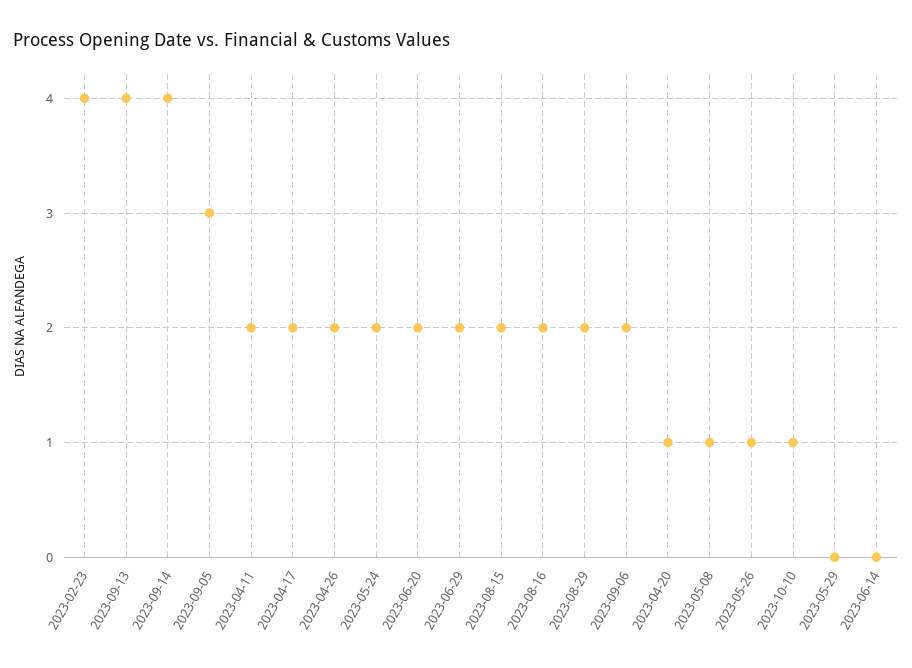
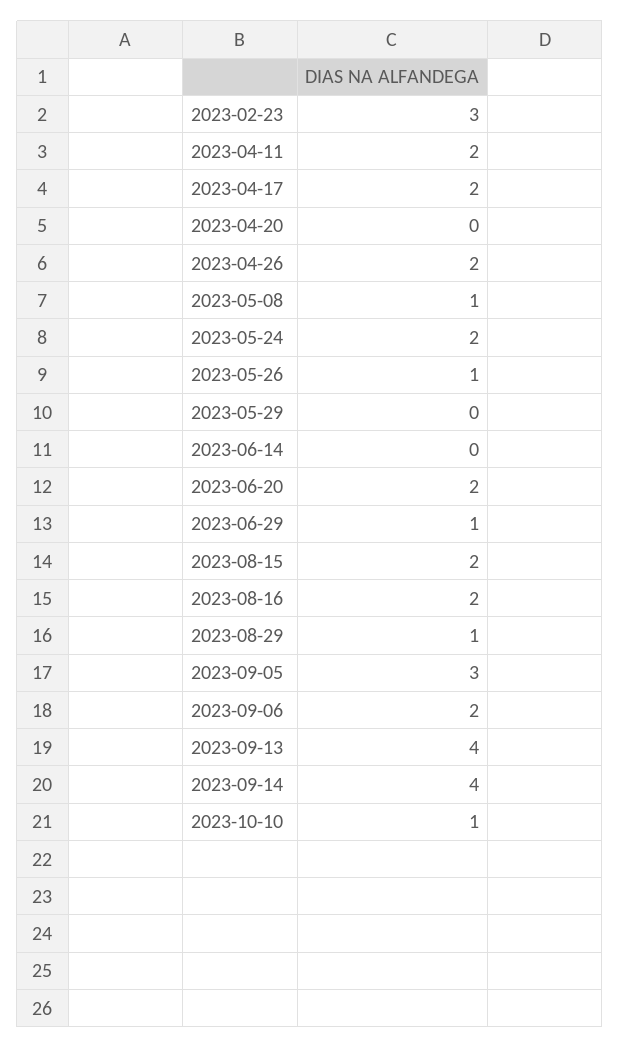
  {
-   "2023-02-23": 4,
+   "2023-02-23": 3,
    "2023-09-13": 4,
    "2023-09-14": 4,
    "2023-09-05": 3,
    "2023-04-11": 2,
    "2023-04-17": 2,
    "2023-04-26": 2,
    "2023-05-24": 2,
    "2023-06-20": 2,
-   "2023-06-29": 2,
+   "2023-06-29": 1,
    "2023-08-15": 2,
    "2023-08-16": 2,
-   "2023-08-29": 2,
+   "2023-08-29": 1,
    "2023-09-06": 2,
-   "2023-04-20": 1,
+   "2023-04-20": 0,
    "2023-05-08": 1,
    "2023-05-26": 1,
    "2023-10-10": 1,
    "2023-05-29": 0,
    "2023-06-14": 0
  }

